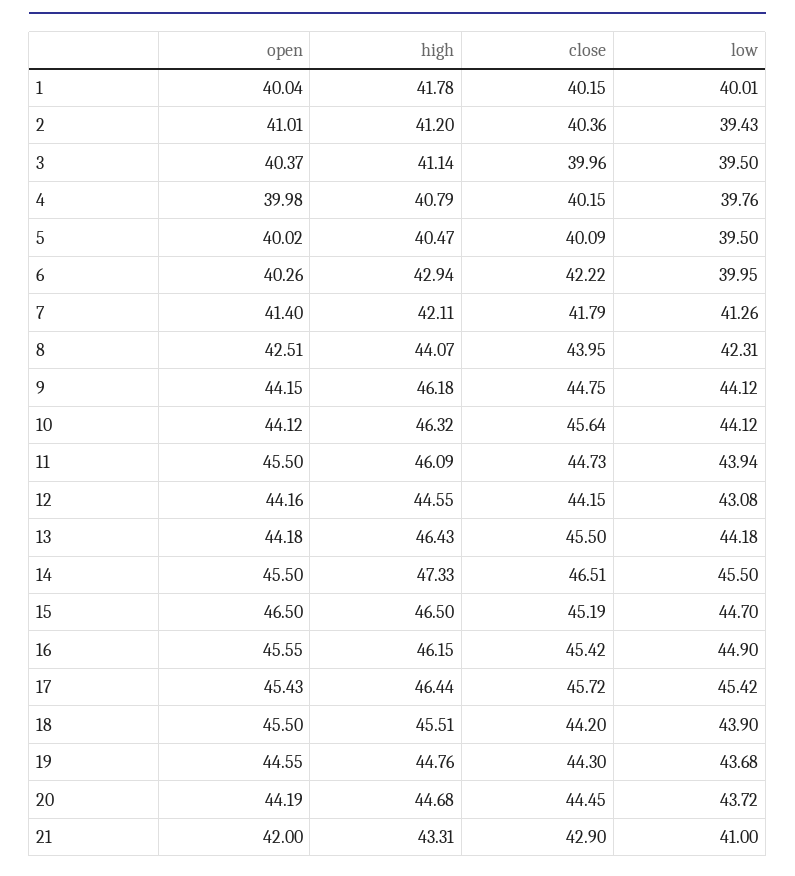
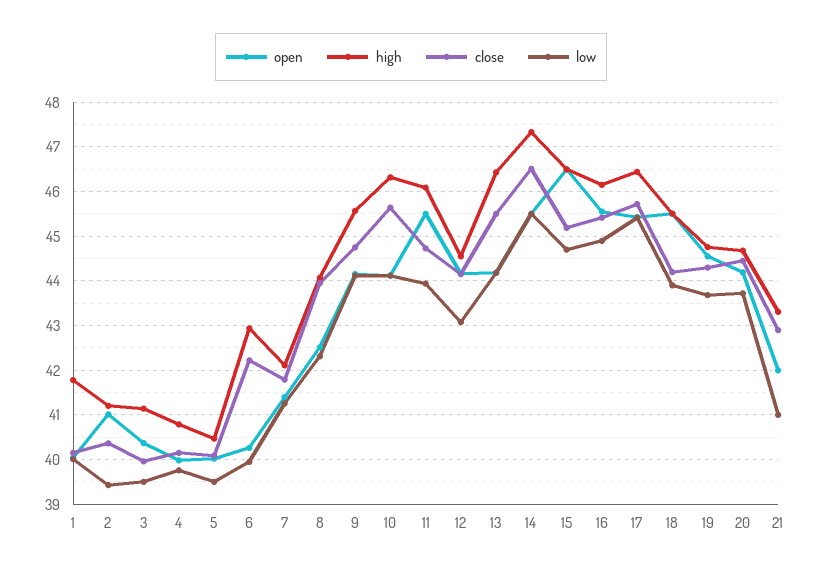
  {
    "open": {
      "1": 40.04,
      "2": 41.01,
      "3": 40.37,
      "4": 39.98,
      "5": 40.02,
      "6": 40.26,
      "7": 41.4,
      "8": 42.51,
      "9": 44.15,
      "10": 44.12,
      "11": 45.5,
      "12": 44.16,
      "13": 44.18,
      "14": 45.5,
      "15": 46.5,
      "16": 45.55,
      "17": 45.43,
      "18": 45.5,
      "19": 44.55,
      "20": 44.19,
      "21": 42
    },
    "high": {
      "1": 41.78,
      "2": 41.2,
      "3": 41.14,
      "4": 40.79,
      "5": 40.47,
      "6": 42.94,
      "7": 42.11,
      "8": 44.07,
-     "9": 46.18,
+     "9": 45.6,
      "10": 46.32,
      "11": 46.09,
      "12": 44.55,
      "13": 46.43,
      "14": 47.33,
      "15": 46.5,
      "16": 46.15,
      "17": 46.44,
      "18": 45.51,
      "19": 44.76,
      "20": 44.68,
      "21": 43.31
    },
    "close": {
      "1": 40.15,
      "2": 40.36,
      "3": 39.96,
      "4": 40.15,
      "5": 40.09,
      "6": 42.22,
      "7": 41.79,
      "8": 43.95,
      "9": 44.75,
      "10": 45.64,
      "11": 44.73,
      "12": 44.15,
      "13": 45.5,
      "14": 46.51,
      "15": 45.19,
      "16": 45.42,
      "17": 45.72,
      "18": 44.2,
      "19": 44.3,
      "20": 44.45,
      "21": 42.9
    },
    "low": {
      "1": 40.01,
      "2": 39.43,
      "3": 39.5,
      "4": 39.76,
      "5": 39.5,
      "6": 39.95,
      "7": 41.26,
      "8": 42.31,
      "9": 44.12,
      "10": 44.12,
      "11": 43.94,
      "12": 43.08,
      "13": 44.18,
      "14": 45.5,
      "15": 44.7,
      "16": 44.9,
      "17": 45.42,
      "18": 43.9,
      "19": 43.68,
      "20": 43.72,
      "21": 41
    }
  }

